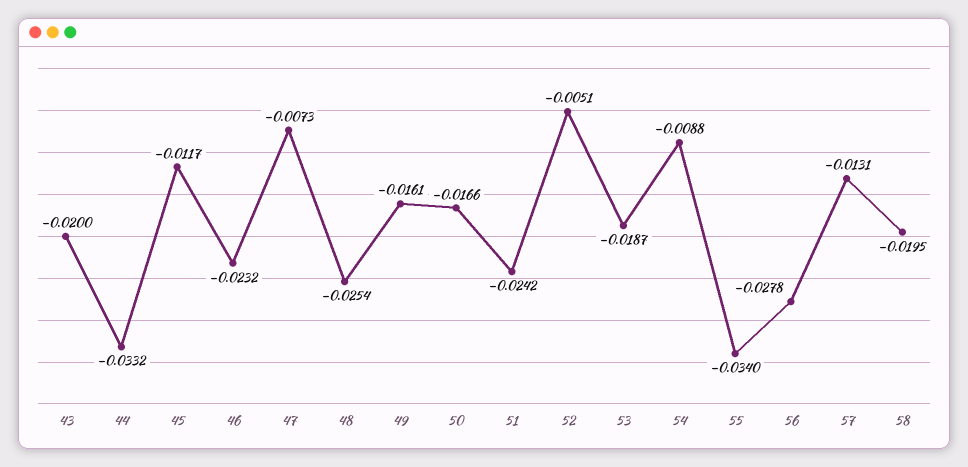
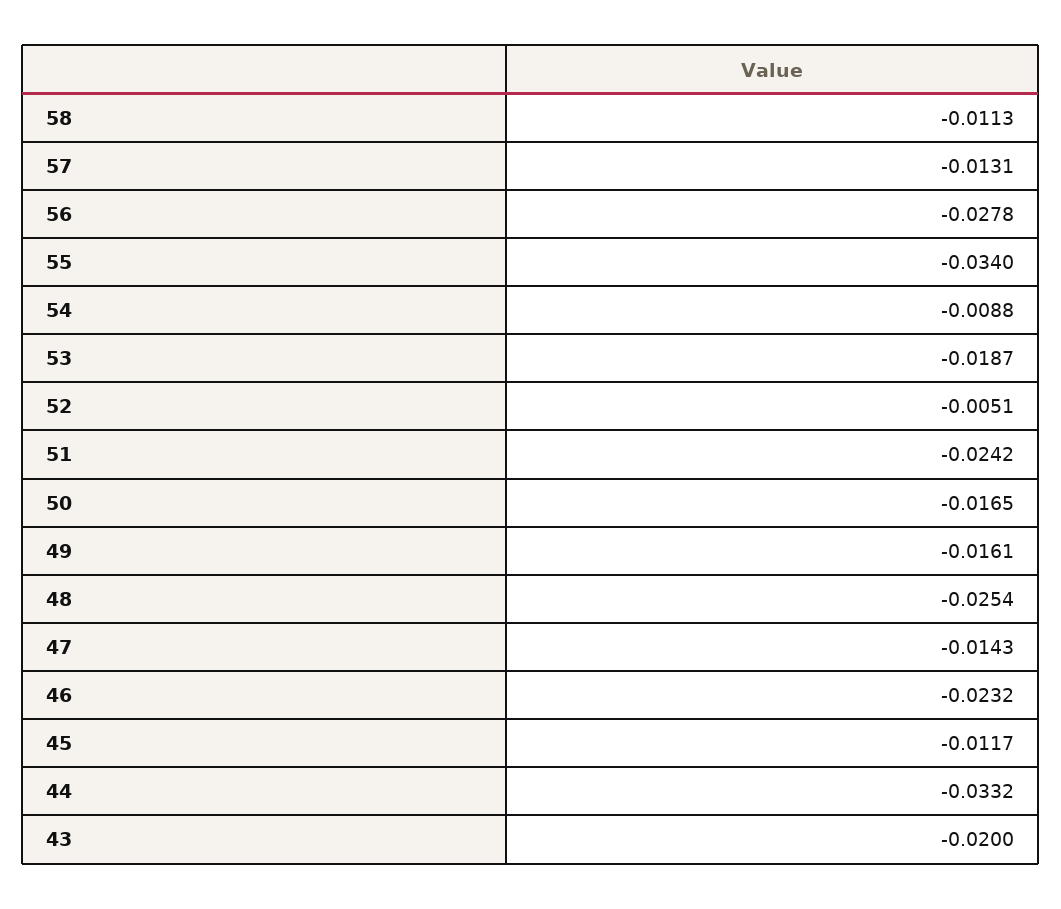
  {
    "43": -0.02,
    "44": -0.0332,
    "45": -0.0117,
    "46": -0.0232,
-   "47": -0.0073,
+   "47": -0.0143,
    "48": -0.0254,
    "49": -0.0161,
-   "50": -0.0166,
+   "50": -0.0165,
    "51": -0.0242,
    "52": -0.0051,
    "53": -0.0187,
    "54": -0.0088,
    "55": -0.034,
    "56": -0.0278,
    "57": -0.0131,
-   "58": -0.0195
+   "58": -0.0113
  }

